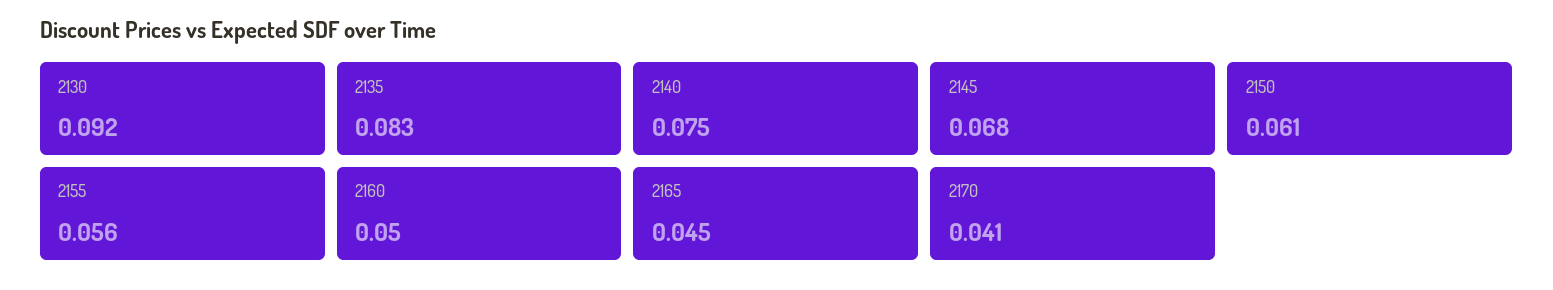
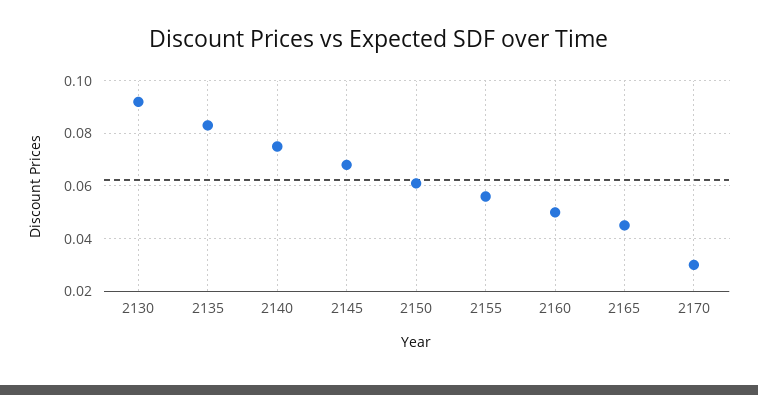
  {
    "2130": 0.092,
    "2135": 0.083,
    "2140": 0.075,
    "2145": 0.068,
    "2150": 0.061,
    "2155": 0.056,
    "2160": 0.05,
    "2165": 0.045,
-   "2170": 0.041
+   "2170": 0.03
  }

